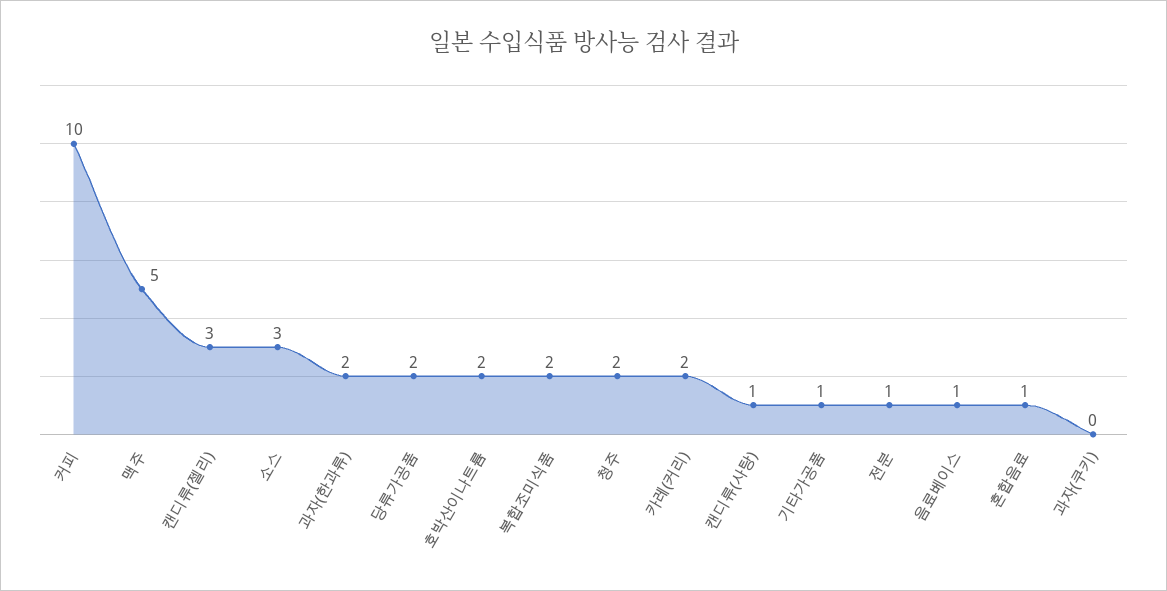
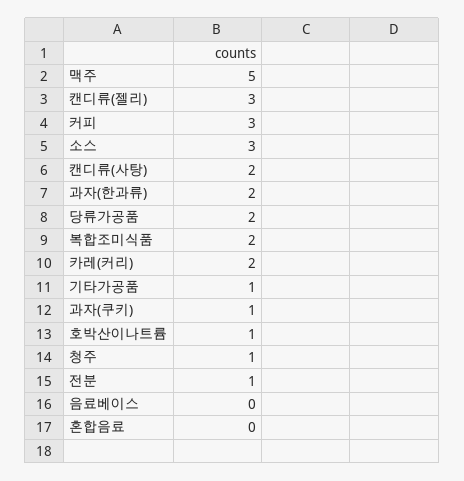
  {
-   "커피": 10,
+   "커피": 3,
    "맥주": 5,
    "캔디류(젤리)": 3,
    "소스": 3,
    "과자(한과류)": 2,
    "당류가공품": 2,
-   "호박산이나트륨": 2,
+   "호박산이나트륨": 1,
    "복합조미식품": 2,
-   "청주": 2,
+   "청주": 1,
    "카레(커리)": 2,
-   "캔디류(사탕)": 1,
+   "캔디류(사탕)": 2,
    "기타가공품": 1,
    "전분": 1,
-   "음료베이스": 1,
+   "음료베이스": 0,
-   "혼합음료": 1,
+   "혼합음료": 0,
-   "과자(쿠키)": 0
+   "과자(쿠키)": 1
  }

